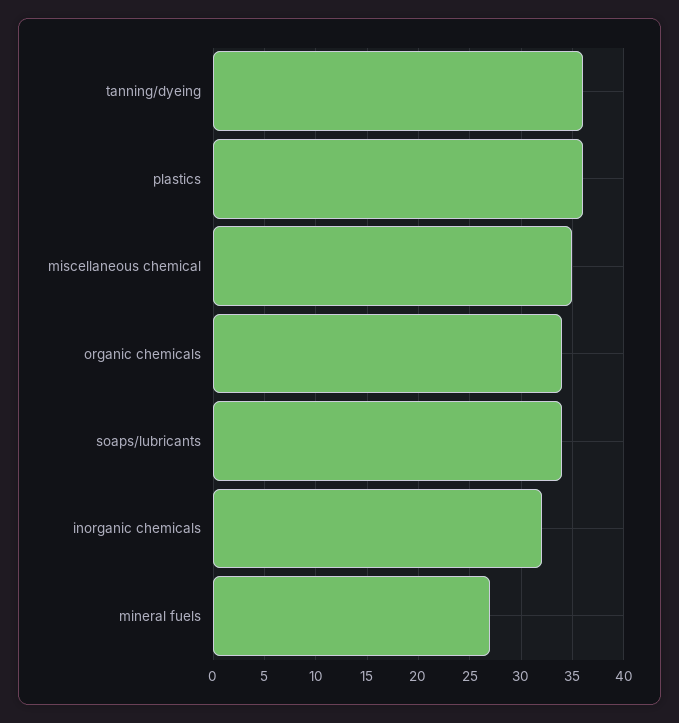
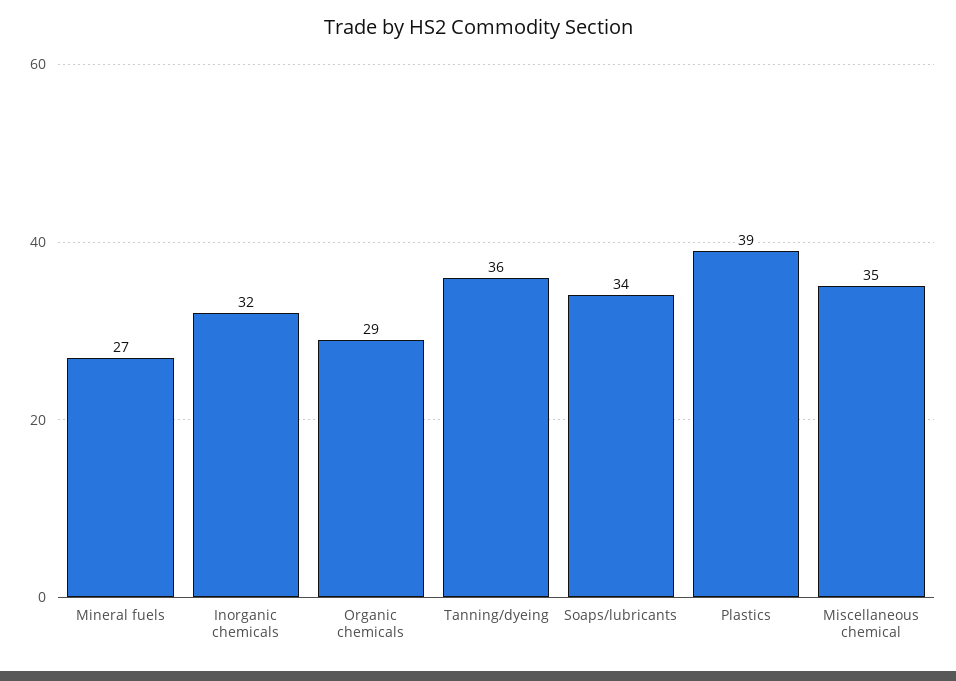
  {
    "tanning/dyeing": 36,
-   "plastics": 36,
+   "plastics": 39,
    "miscellaneous chemical": 35,
-   "organic chemicals": 34,
+   "organic chemicals": 29,
    "soaps/lubricants": 34,
    "inorganic chemicals": 32,
    "mineral fuels": 27
  }

